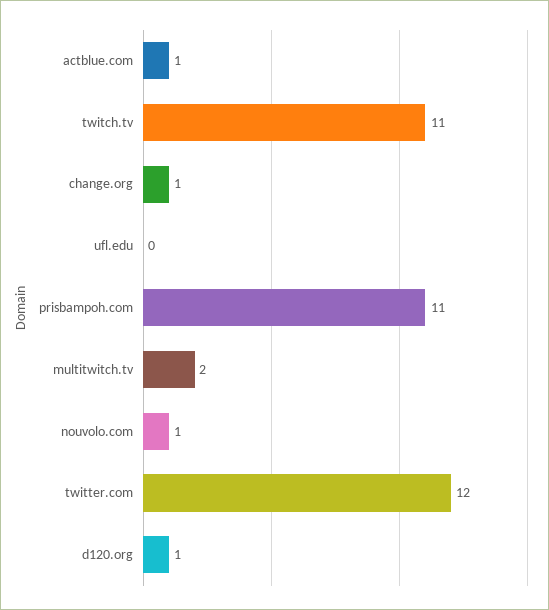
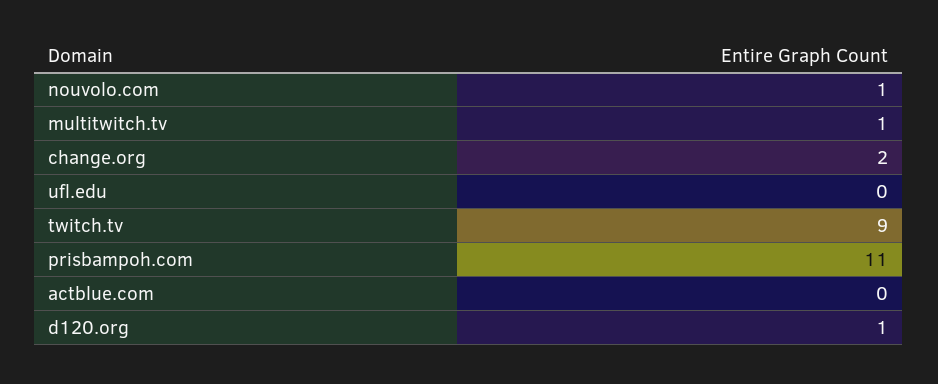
  {
-   "actblue.com": 1,
+   "actblue.com": 0,
-   "twitch.tv": 11,
+   "twitch.tv": 9,
-   "change.org": 1,
+   "change.org": 2,
    "ufl.edu": 0,
    "prisbampoh.com": 11,
-   "multitwitch.tv": 2,
+   "multitwitch.tv": 1,
    "nouvolo.com": 1,
-   "twitter.com": 12,
    "d120.org": 1
  }

